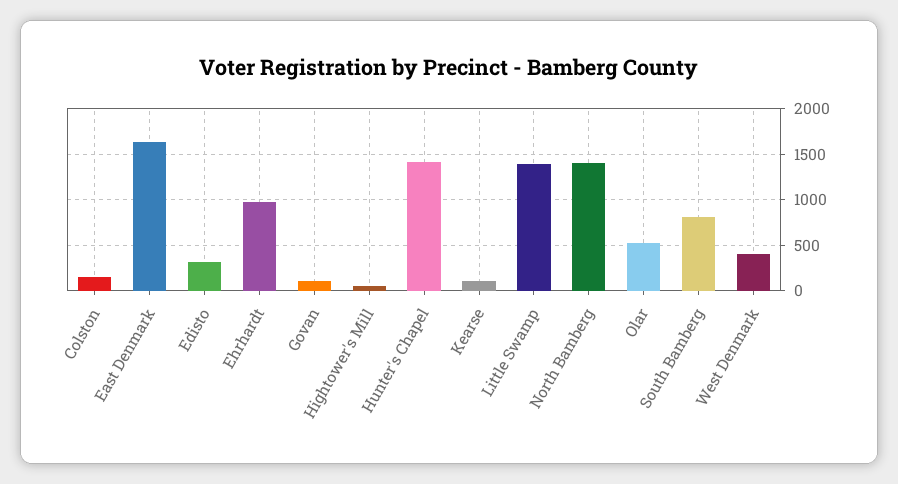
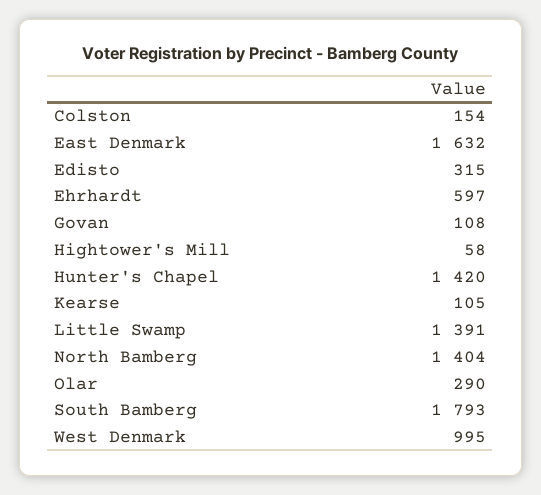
  {
    "Colston": 154,
    "East Denmark": 1632,
    "Edisto": 315,
-   "Ehrhardt": 1000,
+   "Ehrhardt": 597,
    "Govan": 108,
    "Hightower's Mill": 58,
    "Hunter's Chapel": 1420,
    "Kearse": 105,
    "Little Swamp": 1391,
    "North Bamberg": 1404,
-   "Olar": 500,
+   "Olar": 290,
-   "South Bamberg": 800,
+   "South Bamberg": 1793,
-   "West Denmark": 400
+   "West Denmark": 995
  }

